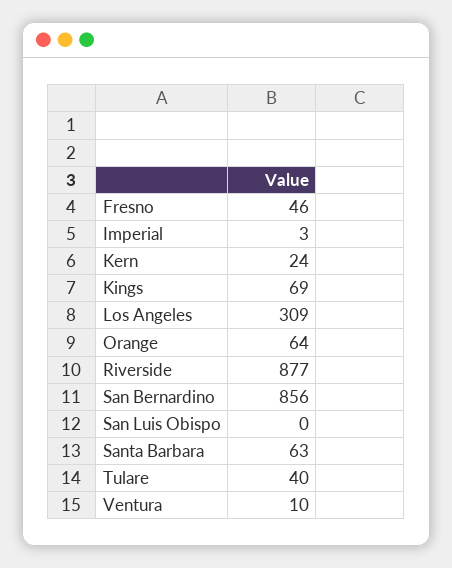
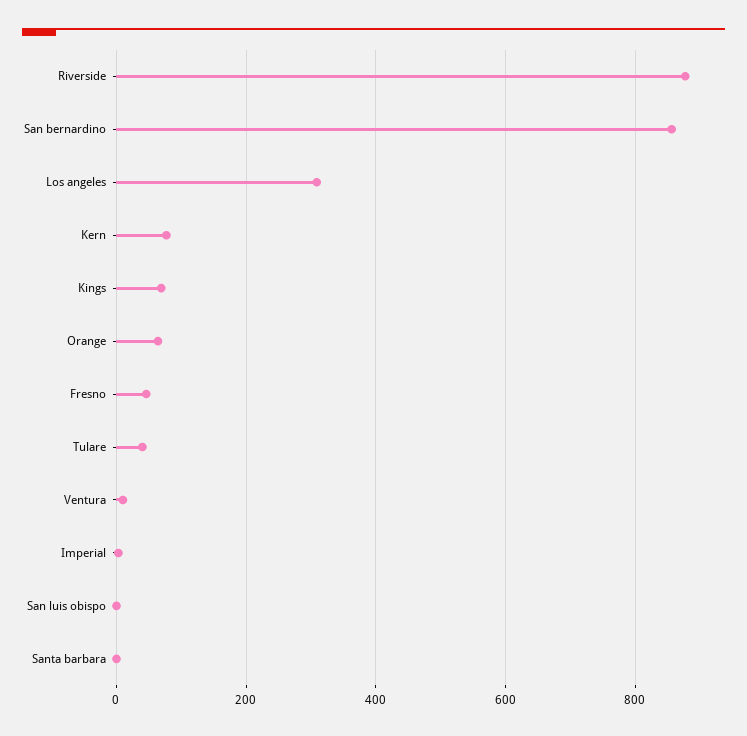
  {
    "Fresno": 46,
    "Imperial": 3,
-   "Kern": 24,
+   "Kern": 80,
    "Kings": 69,
    "Los Angeles": 309,
    "Orange": 64,
    "Riverside": 877,
    "San Bernardino": 856,
    "San Luis Obispo": 0,
-   "Santa Barbara": 63,
+   "Santa Barbara": 0,
    "Tulare": 40,
    "Ventura": 10
  }

